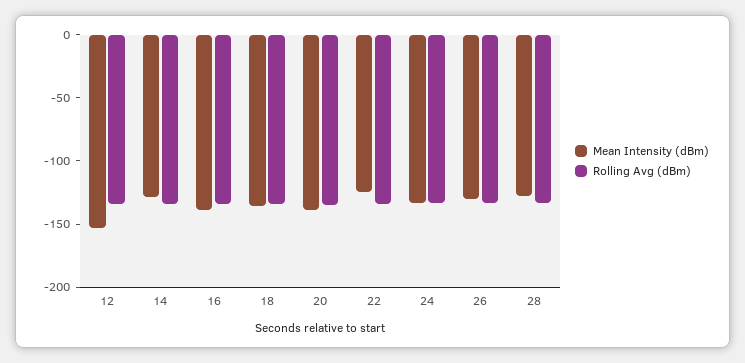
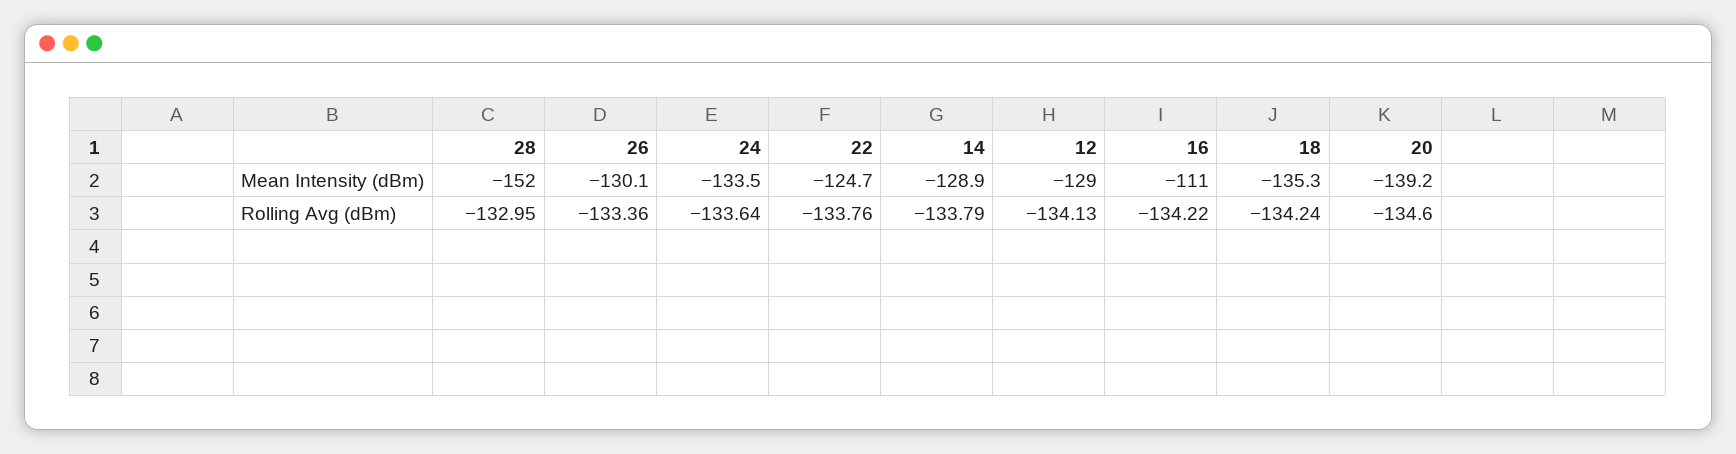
  {
    "Mean Intensity (dBm)": {
-     "12": -150,
+     "12": -129,
      "14": -128.9,
-     "16": -140,
+     "16": -111,
      "18": -135.3,
      "20": -139.2,
      "22": -124.7,
      "24": -133.5,
      "26": -130.1,
-     "28": -130
+     "28": -152
    },
    "Rolling Avg (dBm)": {
      "12": -134.13,
      "14": -133.79,
      "16": -134.22,
      "18": -134.24,
      "20": -134.6,
      "22": -133.76,
      "24": -133.64,
      "26": -133.36,
      "28": -132.95
    }
  }

